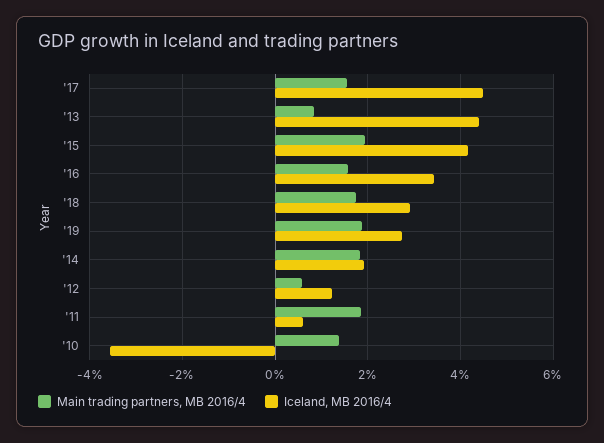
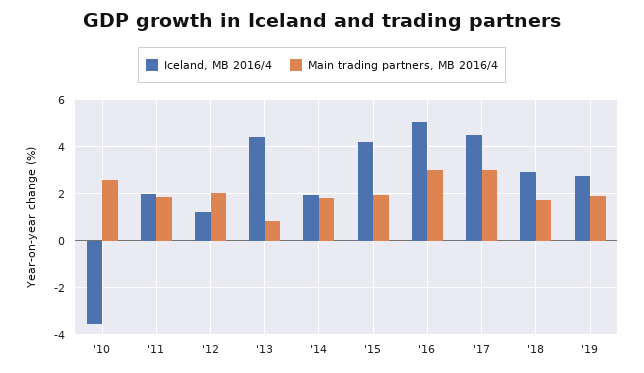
  {
    "Main trading partners, MB 2016/4": {
-     "'17": 1.6,
+     "'17": 3,
      "'13": 0.8,
      "'15": 2,
-     "'16": 1.6,
+     "'16": 3,
      "'18": 1.8,
      "'19": 1.8,
      "'14": 1.8,
-     "'12": 0.6,
+     "'12": 2,
      "'11": 1.8,
-     "'10": 1.4
+     "'10": 2.5
    },
    "Iceland, MB 2016/4": {
      "'17": 4.4,
      "'13": 4.4,
      "'15": 4.2,
-     "'16": 3.4,
+     "'16": 5,
      "'18": 3,
      "'19": 2.8,
      "'14": 2,
      "'12": 1.2,
-     "'11": 0.6,
+     "'11": 2,
      "'10": -3.6
    }
  }

